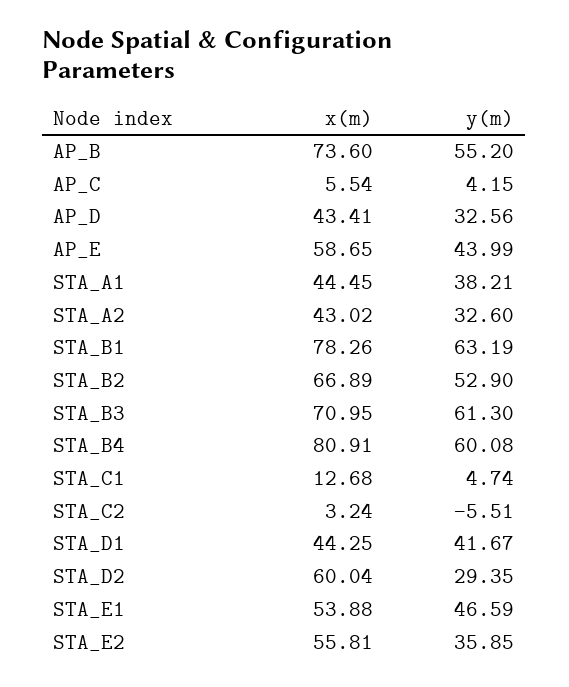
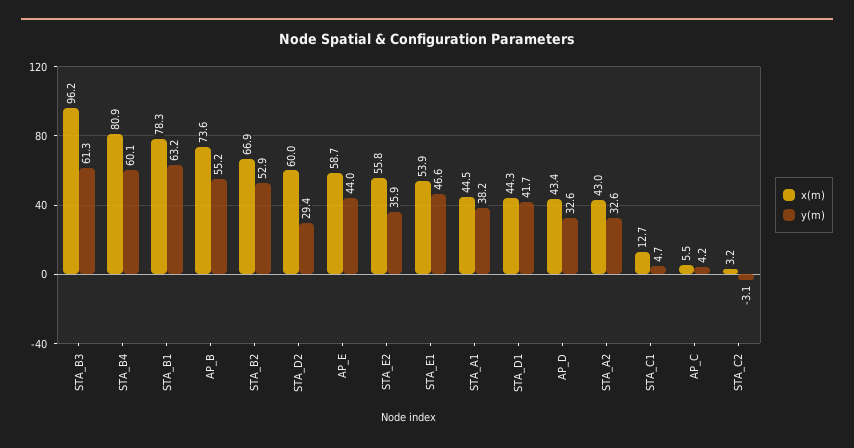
  {
    "x(m)": {
      "AP_B": 73.6,
      "AP_C": 5.54,
      "AP_D": 43.41,
      "AP_E": 58.65,
      "STA_A1": 44.45,
      "STA_A2": 43.02,
      "STA_B1": 78.26,
      "STA_B2": 66.89,
-     "STA_B3": 70.95,
+     "STA_B3": 96.2,
      "STA_B4": 80.91,
      "STA_C1": 12.68,
      "STA_C2": 3.24,
      "STA_D1": 44.25,
      "STA_D2": 60.04,
      "STA_E1": 53.88,
      "STA_E2": 55.81
    },
    "y(m)": {
      "AP_B": 55.2,
      "AP_C": 4.15,
      "AP_D": 32.56,
      "AP_E": 43.99,
      "STA_A1": 38.21,
      "STA_A2": 32.6,
      "STA_B1": 63.19,
      "STA_B2": 52.9,
      "STA_B3": 61.3,
      "STA_B4": 60.08,
      "STA_C1": 4.74,
-     "STA_C2": -5.51,
+     "STA_C2": -3.1,
      "STA_D1": 41.67,
      "STA_D2": 29.35,
      "STA_E1": 46.59,
      "STA_E2": 35.85
    }
  }

